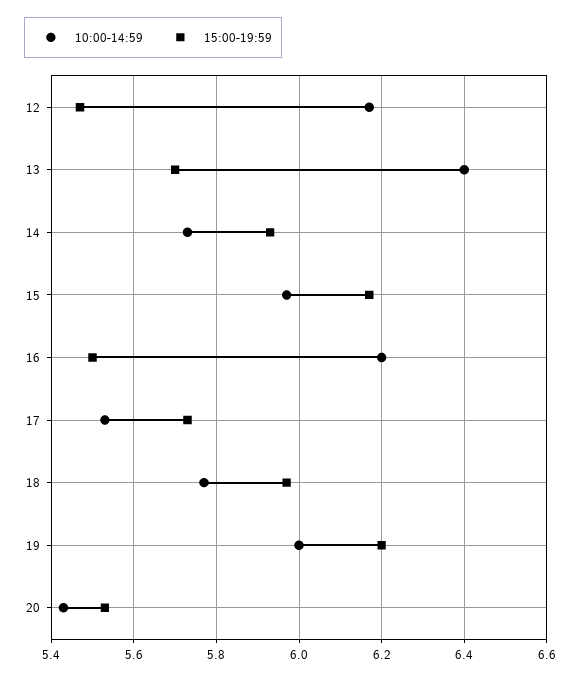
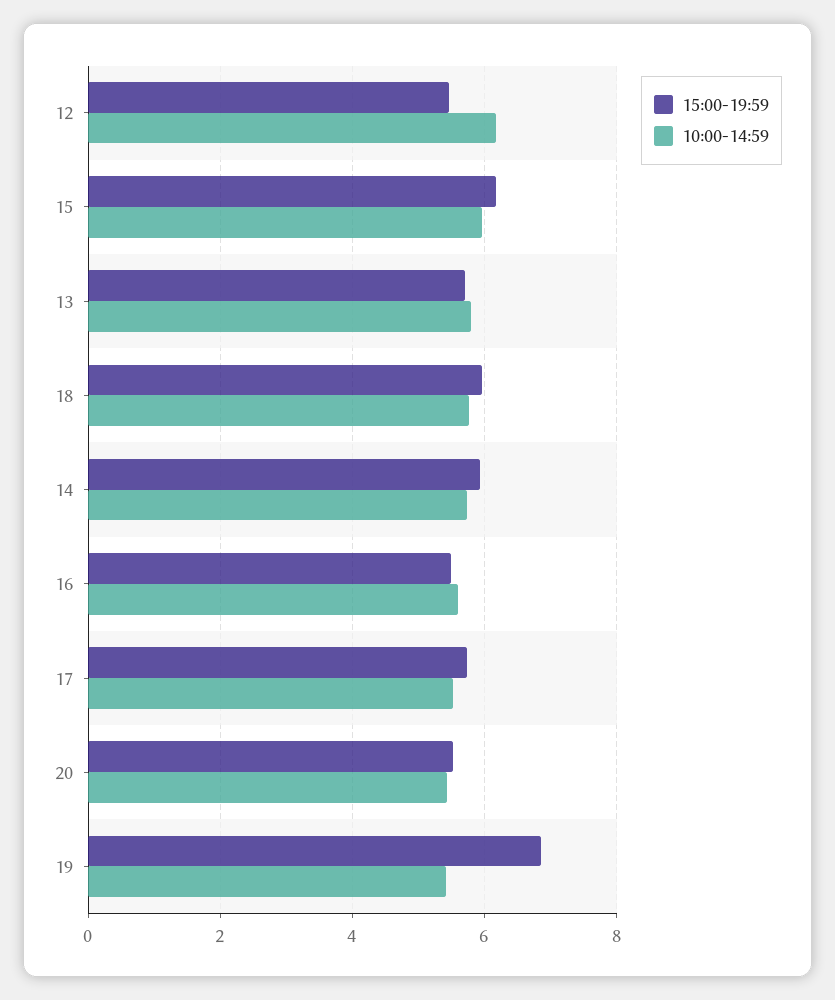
  {
    "10:00-14:59": {
      "12": 6.15,
-     "13": 6.4,
+     "13": 5.8,
      "14": 5.75,
      "15": 5.95,
-     "16": 6.2,
+     "16": 5.6,
      "17": 5.55,
      "18": 5.75,
-     "19": 6,
+     "19": 5.4,
      "20": 5.45
    },
    "15:00-19:59": {
      "12": 5.45,
      "13": 5.7,
      "14": 5.95,
      "15": 6.15,
      "16": 5.5,
      "17": 5.75,
      "18": 5.95,
-     "19": 6.2,
+     "19": 6.8,
      "20": 5.55
    }
  }

